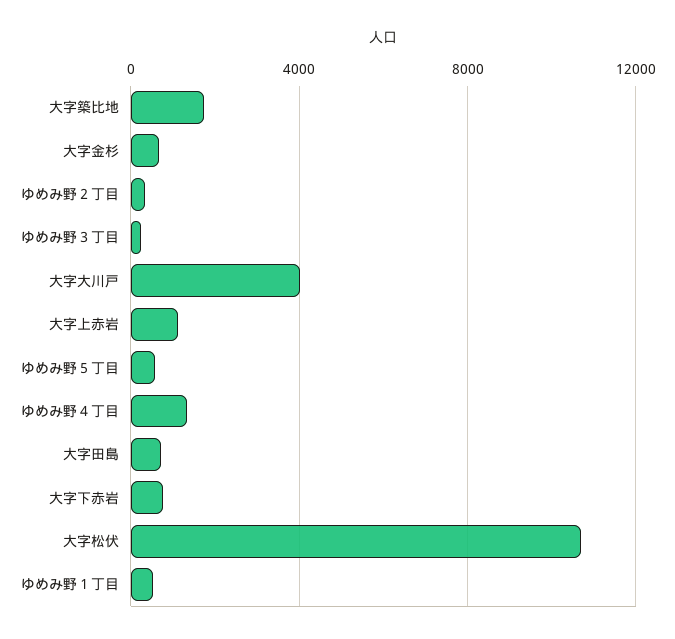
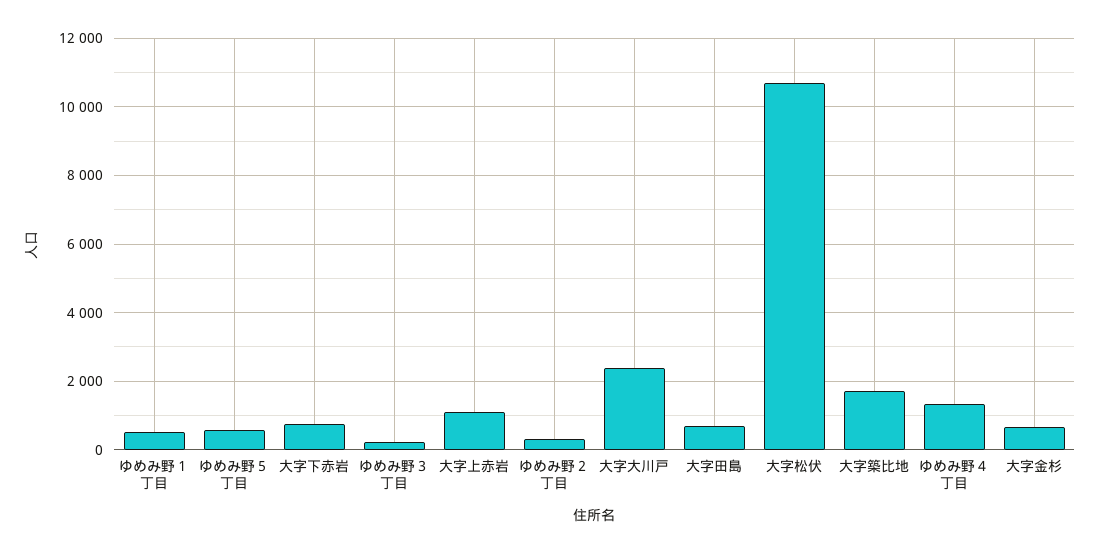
  {
    "大字築比地": 1800,
    "大字金杉": 600,
    "ゆめみ野２丁目": 400,
    "ゆめみ野３丁目": 200,
-   "大字大川戸": 4000,
+   "大字大川戸": 2400,
    "大字上赤岩": 1200,
    "ゆめみ野５丁目": 600,
    "ゆめみ野４丁目": 1400,
    "大字田島": 800,
    "大字下赤岩": 800,
    "大字松伏": 10800,
    "ゆめみ野１丁目": 600
  }

